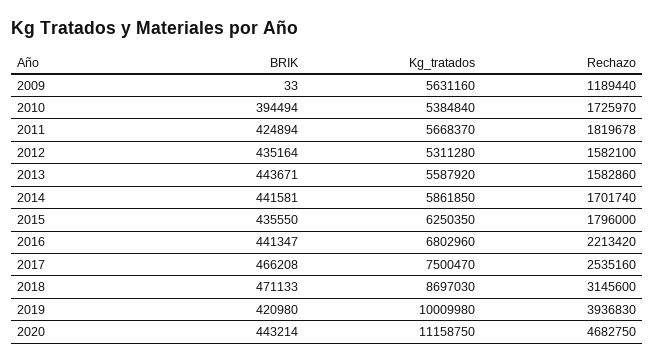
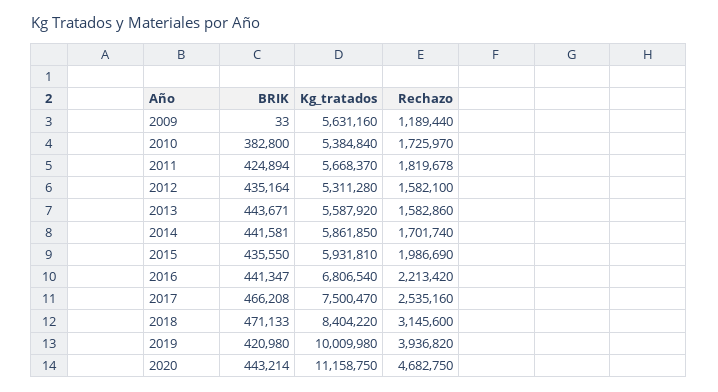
  {
    "BRIK": {
      "2009": 33,
-     "2010": 394494,
+     "2010": 382800,
      "2011": 424894,
      "2012": 435164,
      "2013": 443671,
      "2014": 441581,
      "2015": 435550,
      "2016": 441347,
      "2017": 466208,
      "2018": 471133,
      "2019": 420980,
      "2020": 443214
    },
    "Kg_tratados": {
      "2009": 5631160,
      "2010": 5384840,
      "2011": 5668370,
      "2012": 5311280,
      "2013": 5587920,
      "2014": 5861850,
-     "2015": 6250350,
+     "2015": 5931810,
-     "2016": 6802960,
+     "2016": 6806540,
      "2017": 7500470,
-     "2018": 8697030,
+     "2018": 8404220,
      "2019": 10009980,
      "2020": 11158750
    },
    "Rechazo": {
      "2009": 1189440,
      "2010": 1725970,
      "2011": 1819678,
      "2012": 1582100,
      "2013": 1582860,
      "2014": 1701740,
-     "2015": 1796000,
+     "2015": 1986690,
      "2016": 2213420,
      "2017": 2535160,
      "2018": 3145600,
-     "2019": 3936830,
+     "2019": 3936820,
      "2020": 4682750
    }
  }

